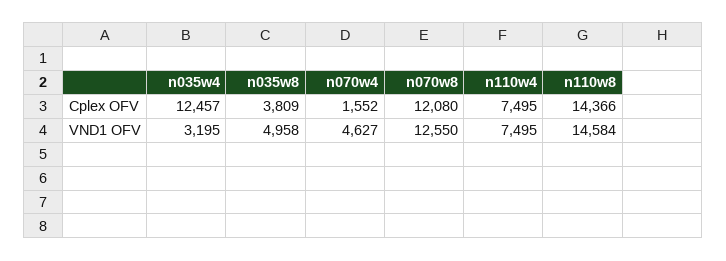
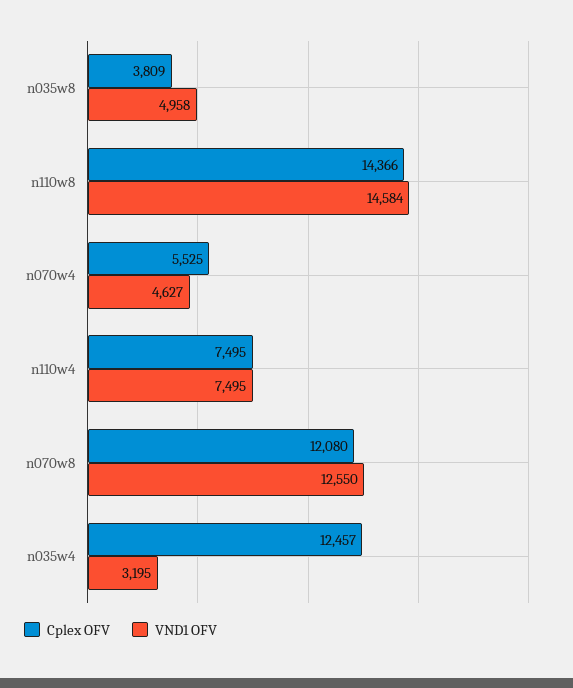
  {
    "Cplex OFV": {
      "n035w4": 12457,
      "n035w8": 3809,
-     "n070w4": 1552,
+     "n070w4": 5525,
      "n070w8": 12080,
      "n110w4": 7495,
      "n110w8": 14366
    },
    "VND1 OFV": {
      "n035w4": 3195,
      "n035w8": 4958,
      "n070w4": 4627,
      "n070w8": 12550,
      "n110w4": 7495,
      "n110w8": 14584
    }
  }

